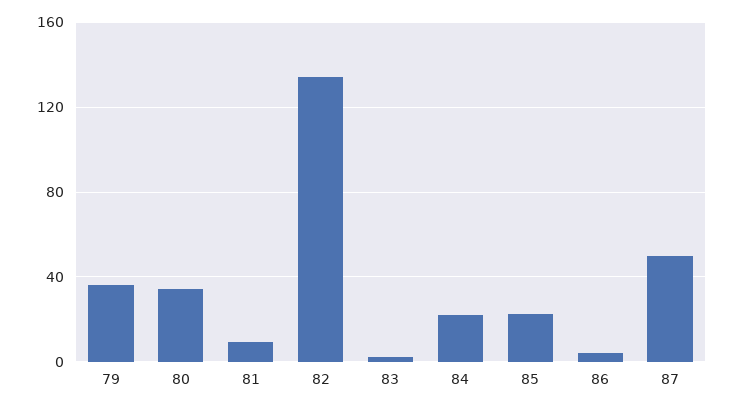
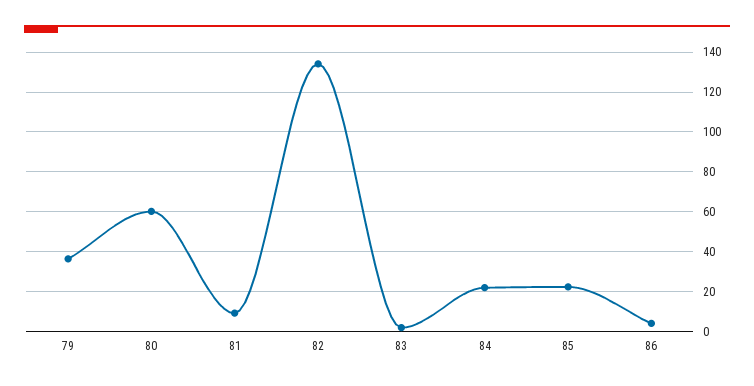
  {
    "79": 35,
-   "80": 35,
+   "80": 60,
    "81": 10,
    "82": 135,
    "83": 0,
    "84": 20,
    "85": 20,
-   "86": 5,
+   "86": 5
-   "87": 50
  }

